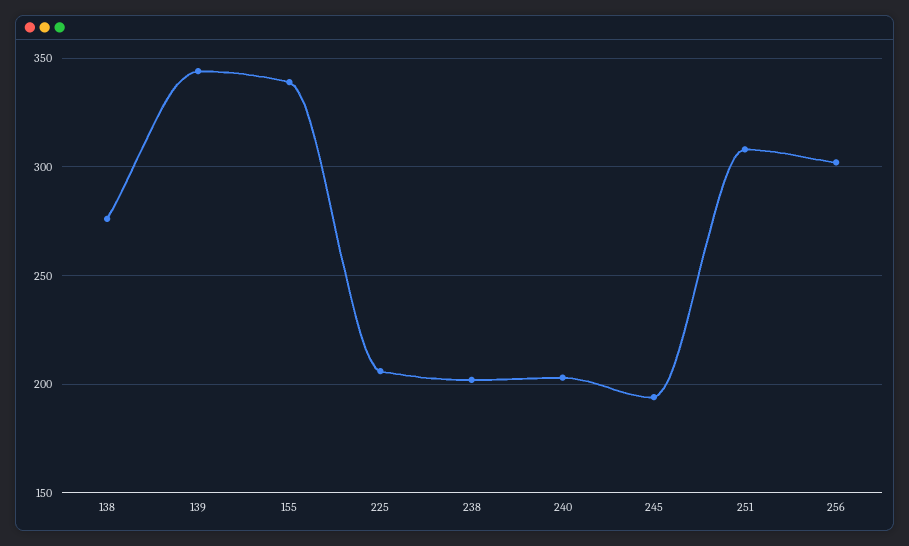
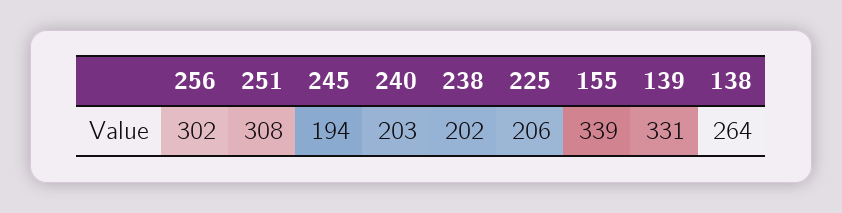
  {
-   "138": 275,
+   "138": 264,
-   "139": 345,
+   "139": 331,
    "155": 339,
    "225": 206,
    "238": 202,
    "240": 203,
    "245": 194,
    "251": 308,
    "256": 302
  }

